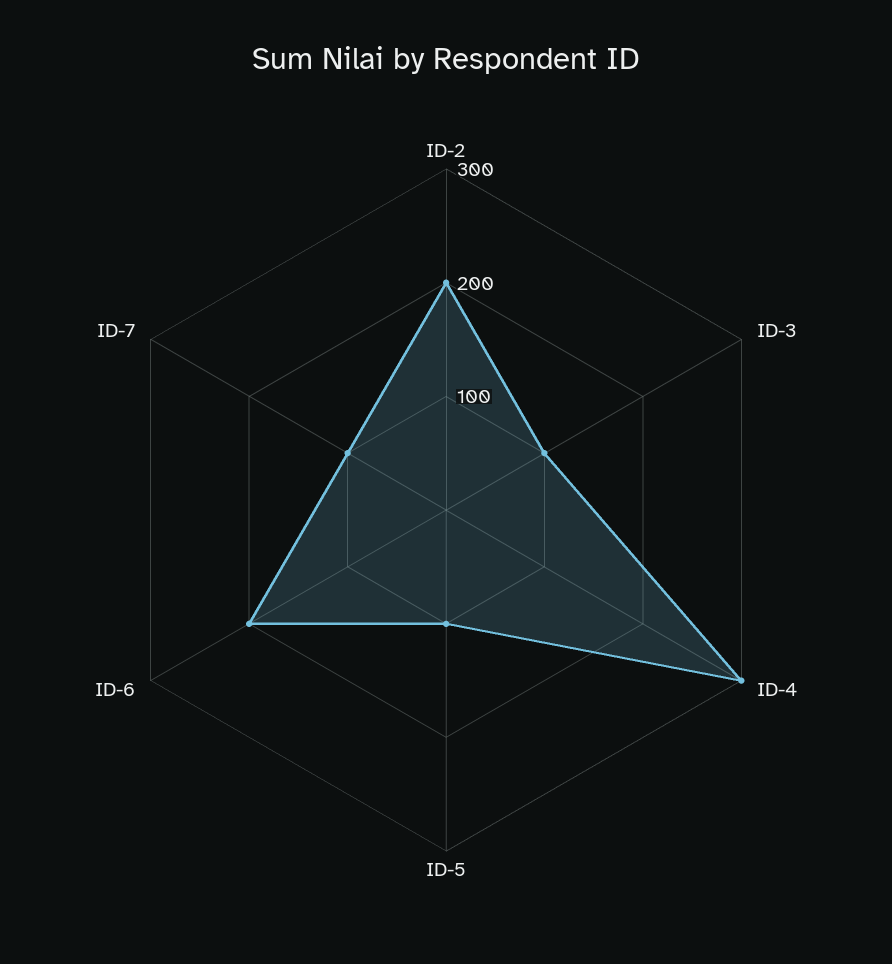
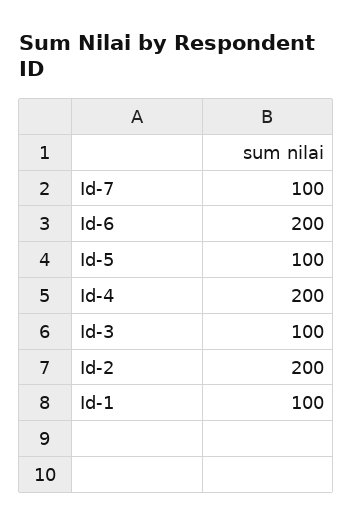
  {
    "ID-2": 200,
    "ID-3": 100,
-   "ID-4": 300,
+   "ID-4": 200,
    "ID-5": 100,
    "ID-6": 200,
-   "ID-7": 100
+   "ID-7": 100,
+   "Id-1": 100
  }

